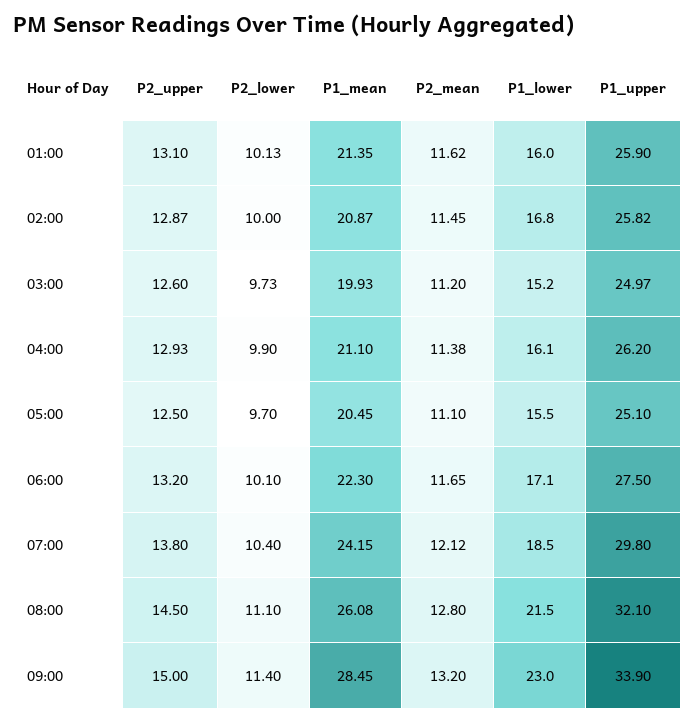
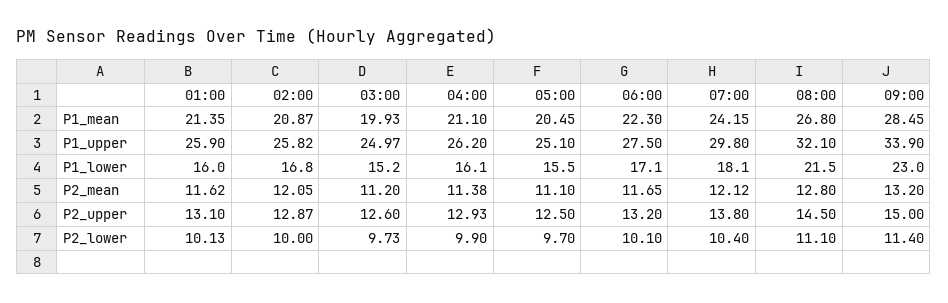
  {
    "P2_upper": {
      "01:00": 13.1,
      "02:00": 12.87,
      "03:00": 12.6,
      "04:00": 12.93,
      "05:00": 12.5,
      "06:00": 13.2,
      "07:00": 13.8,
      "08:00": 14.5,
      "09:00": 15
    },
    "P2_lower": {
      "01:00": 10.13,
      "02:00": 10,
      "03:00": 9.73,
      "04:00": 9.9,
      "05:00": 9.7,
      "06:00": 10.1,
      "07:00": 10.4,
      "08:00": 11.1,
      "09:00": 11.4
    },
    "P1_mean": {
      "01:00": 21.35,
      "02:00": 20.87,
      "03:00": 19.93,
      "04:00": 21.1,
      "05:00": 20.45,
      "06:00": 22.3,
      "07:00": 24.15,
-     "08:00": 26.08,
+     "08:00": 26.8,
      "09:00": 28.45
    },
    "P2_mean": {
      "01:00": 11.62,
-     "02:00": 11.45,
+     "02:00": 12.05,
      "03:00": 11.2,
      "04:00": 11.38,
      "05:00": 11.1,
      "06:00": 11.65,
      "07:00": 12.12,
      "08:00": 12.8,
      "09:00": 13.2
    },
    "P1_lower": {
      "01:00": 16,
      "02:00": 16.8,
      "03:00": 15.2,
      "04:00": 16.1,
      "05:00": 15.5,
      "06:00": 17.1,
-     "07:00": 18.5,
+     "07:00": 18.1,
      "08:00": 21.5,
      "09:00": 23
    },
    "P1_upper": {
      "01:00": 25.9,
      "02:00": 25.82,
      "03:00": 24.97,
      "04:00": 26.2,
      "05:00": 25.1,
      "06:00": 27.5,
      "07:00": 29.8,
      "08:00": 32.1,
      "09:00": 33.9
    }
  }

